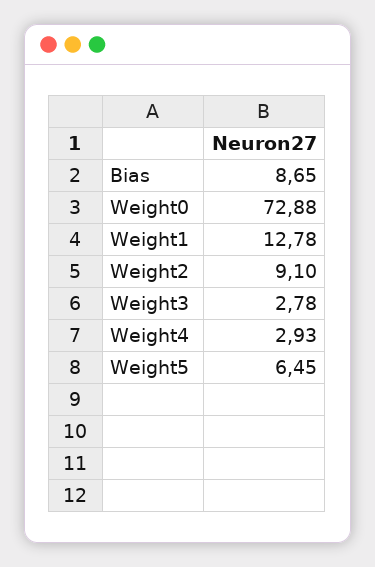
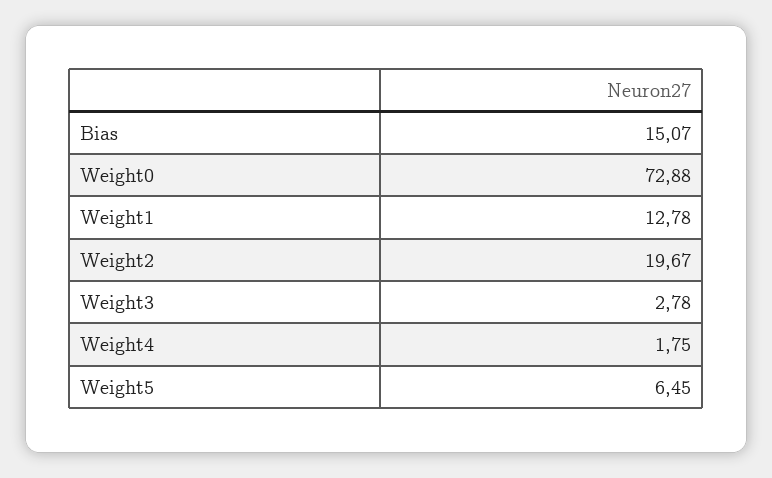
  {
-   "Bias": 8.65,
+   "Bias": 15.07,
    "Weight0": 72.88,
    "Weight1": 12.78,
-   "Weight2": 9.1,
+   "Weight2": 19.67,
    "Weight3": 2.78,
-   "Weight4": 2.93,
+   "Weight4": 1.75,
    "Weight5": 6.45
  }

